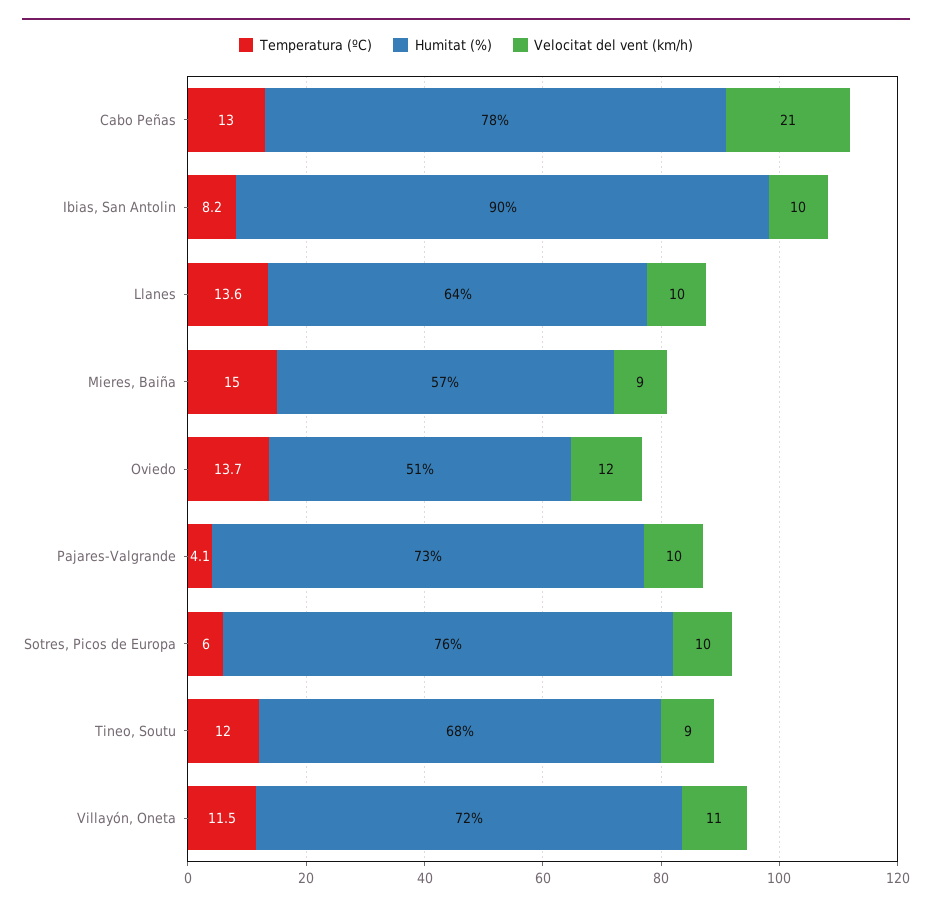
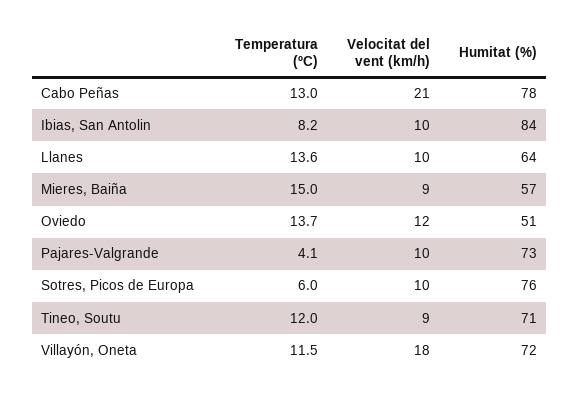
  {
    "Temperatura (ºC)": {
      "Cabo Peñas": 13,
      "Ibias, San Antolin": 8.2,
      "Llanes": 13.6,
      "Mieres, Baiña": 15,
      "Oviedo": 13.7,
      "Pajares-Valgrande": 4.1,
      "Sotres, Picos de Europa": 6,
      "Tineo, Soutu": 12,
      "Villayón, Oneta": 11.5
    },
    "Humitat (%)": {
      "Cabo Peñas": 78,
-     "Ibias, San Antolin": 90,
+     "Ibias, San Antolin": 84,
      "Llanes": 64,
      "Mieres, Baiña": 57,
      "Oviedo": 51,
      "Pajares-Valgrande": 73,
      "Sotres, Picos de Europa": 76,
-     "Tineo, Soutu": 68,
+     "Tineo, Soutu": 71,
      "Villayón, Oneta": 72
    },
    "Velocitat del vent (km/h)": {
      "Cabo Peñas": 21,
      "Ibias, San Antolin": 10,
      "Llanes": 10,
      "Mieres, Baiña": 9,
      "Oviedo": 12,
      "Pajares-Valgrande": 10,
      "Sotres, Picos de Europa": 10,
      "Tineo, Soutu": 9,
-     "Villayón, Oneta": 11
+     "Villayón, Oneta": 18
    }
  }

